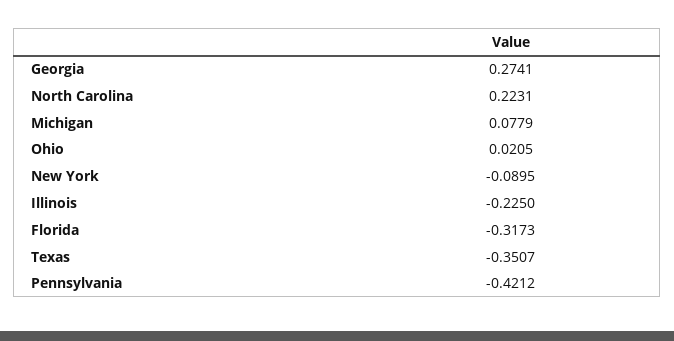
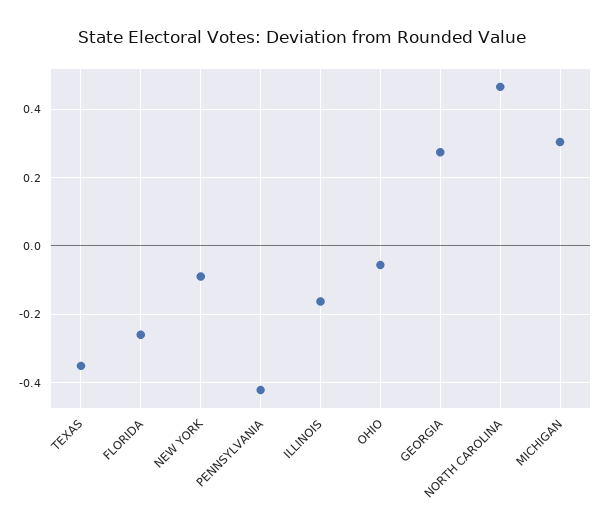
  {
    "Georgia": 0.2741,
-   "North Carolina": 0.2231,
+   "North Carolina": 0.46,
-   "Michigan": 0.0779,
+   "Michigan": 0.3,
-   "Ohio": 0.0205,
+   "Ohio": -0.06,
    "New York": -0.0895,
-   "Illinois": -0.225,
+   "Illinois": -0.16,
-   "Florida": -0.3173,
+   "Florida": -0.26,
    "Texas": -0.3507,
    "Pennsylvania": -0.4212
  }

